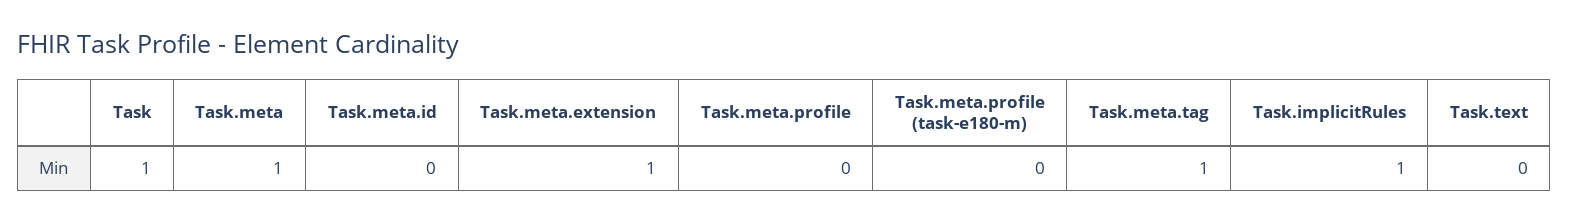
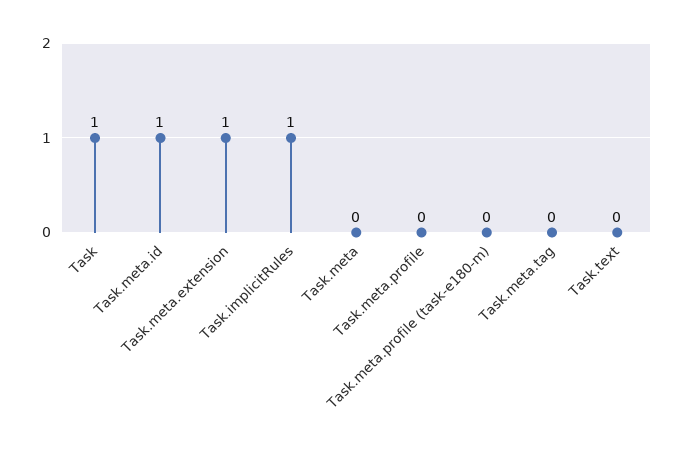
  {
    "Task": 1,
-   "Task.meta": 1,
+   "Task.meta": 0,
-   "Task.meta.id": 0,
+   "Task.meta.id": 1,
    "Task.meta.extension": 1,
    "Task.meta.profile": 0,
    "Task.meta.profile (task-e180-m)": 0,
-   "Task.meta.tag": 1,
+   "Task.meta.tag": 0,
    "Task.implicitRules": 1,
    "Task.text": 0
  }

